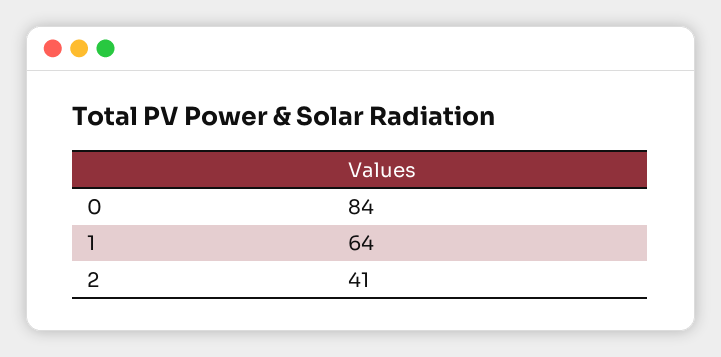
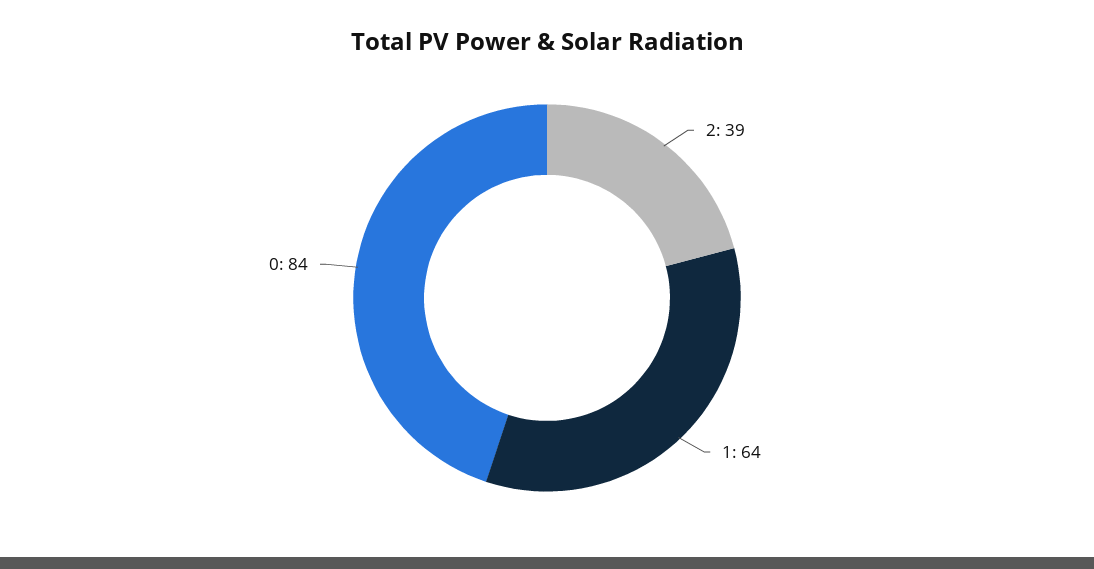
  {
    "0": 84,
    "1": 64,
-   "2": 41
+   "2": 39
  }

